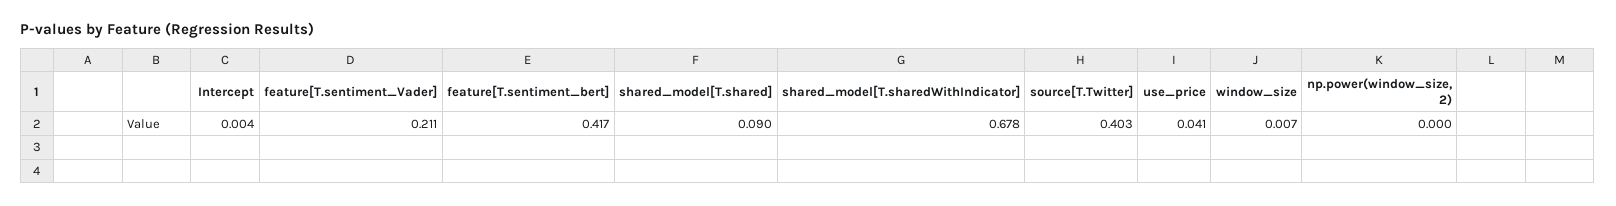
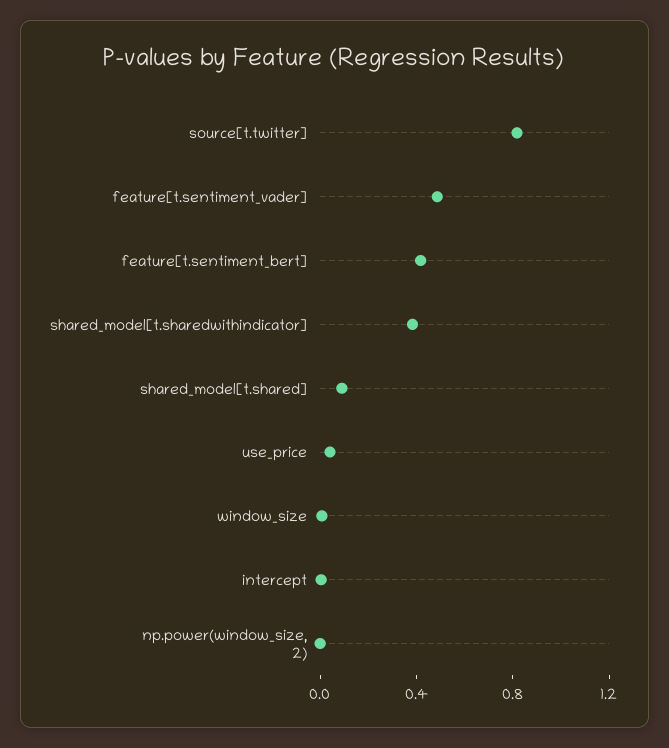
  {
    "Intercept": 0.004,
-   "feature[T.sentiment_Vader]": 0.211,
+   "feature[T.sentiment_Vader]": 0.5,
    "feature[T.sentiment_bert]": 0.417,
    "shared_model[T.shared]": 0.09,
-   "shared_model[T.sharedWithIndicator]": 0.678,
+   "shared_model[T.sharedWithIndicator]": 0.4,
-   "source[T.Twitter]": 0.403,
+   "source[T.Twitter]": 0.8,
    "use_price": 0.041,
    "window_size": 0.007,
    "np.power(window_size, 2)": 0
  }

